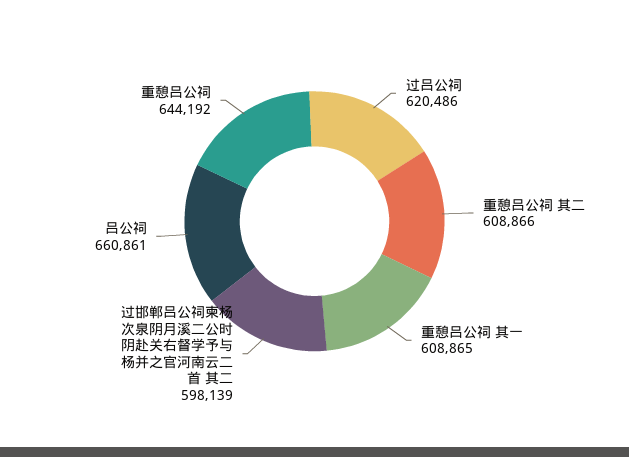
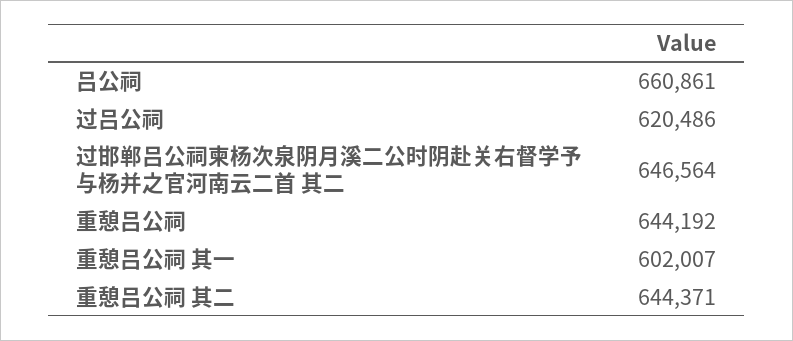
  {
    "过吕公祠": 620486,
-   "重憩吕公祠 其二": 608866,
+   "重憩吕公祠 其二": 644371,
-   "重憩吕公祠 其一": 608865,
+   "重憩吕公祠 其一": 602007,
-   "过邯郸吕公祠柬杨次泉阴月溪二公时阴赴关右督学予与杨并之官河南云二首 其二": 598139,
+   "过邯郸吕公祠柬杨次泉阴月溪二公时阴赴关右督学予与杨并之官河南云二首 其二": 646564,
    "吕公祠": 660861,
    "重憩吕公祠": 644192
  }

